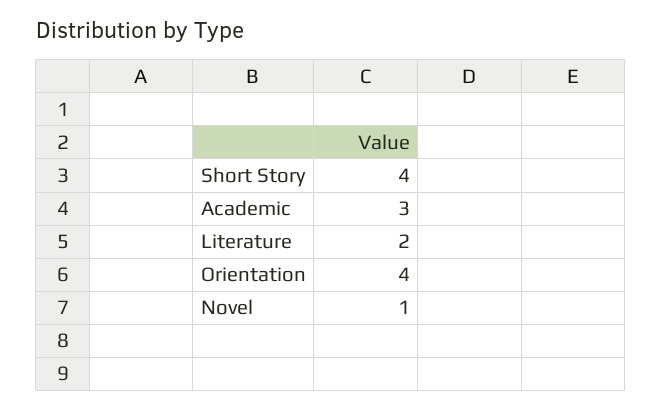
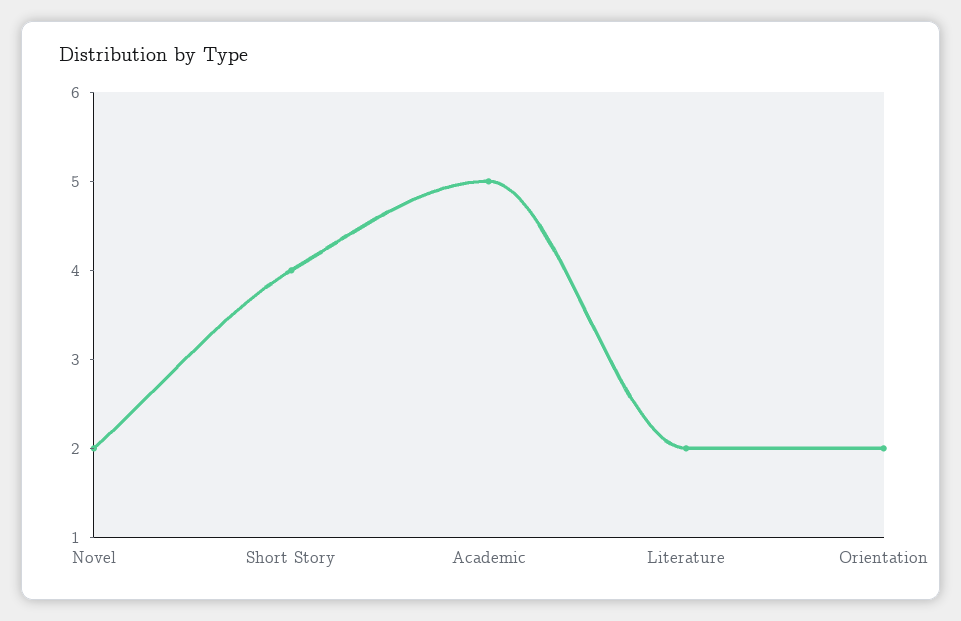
  {
    "Short Story": 4,
-   "Academic": 3,
+   "Academic": 5,
    "Literature": 2,
-   "Orientation": 4,
+   "Orientation": 2,
-   "Novel": 1
+   "Novel": 2
  }

